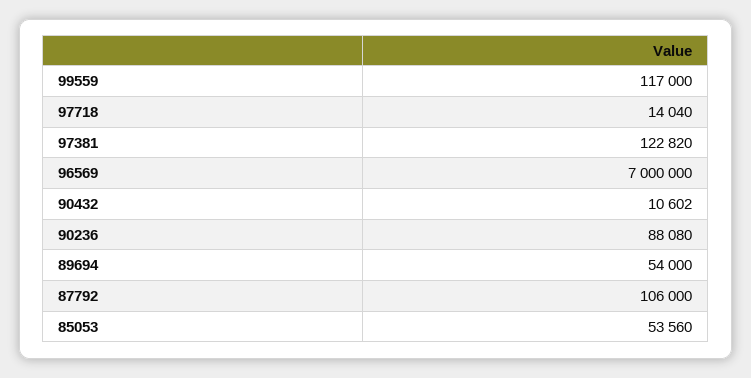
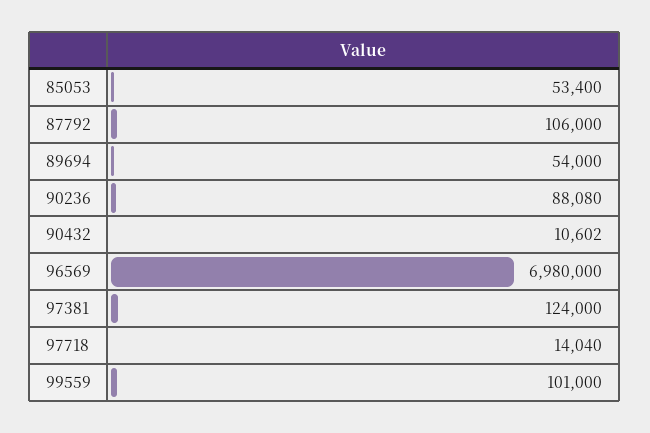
  {
-   "99559": 117000,
+   "99559": 101000,
    "97718": 14040,
-   "97381": 122820,
+   "97381": 124000,
-   "96569": 7000000,
+   "96569": 6980000,
    "90432": 10602,
    "90236": 88080,
    "89694": 54000,
    "87792": 106000,
-   "85053": 53560
+   "85053": 53400
  }

